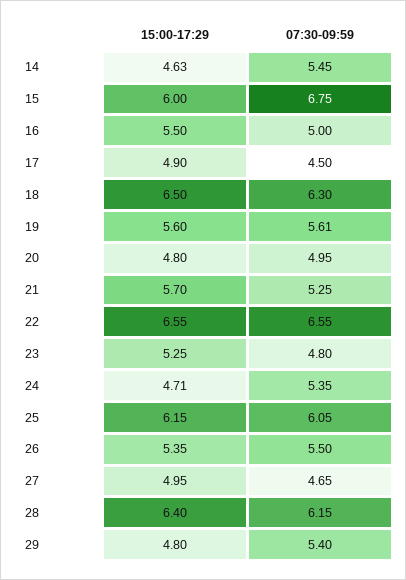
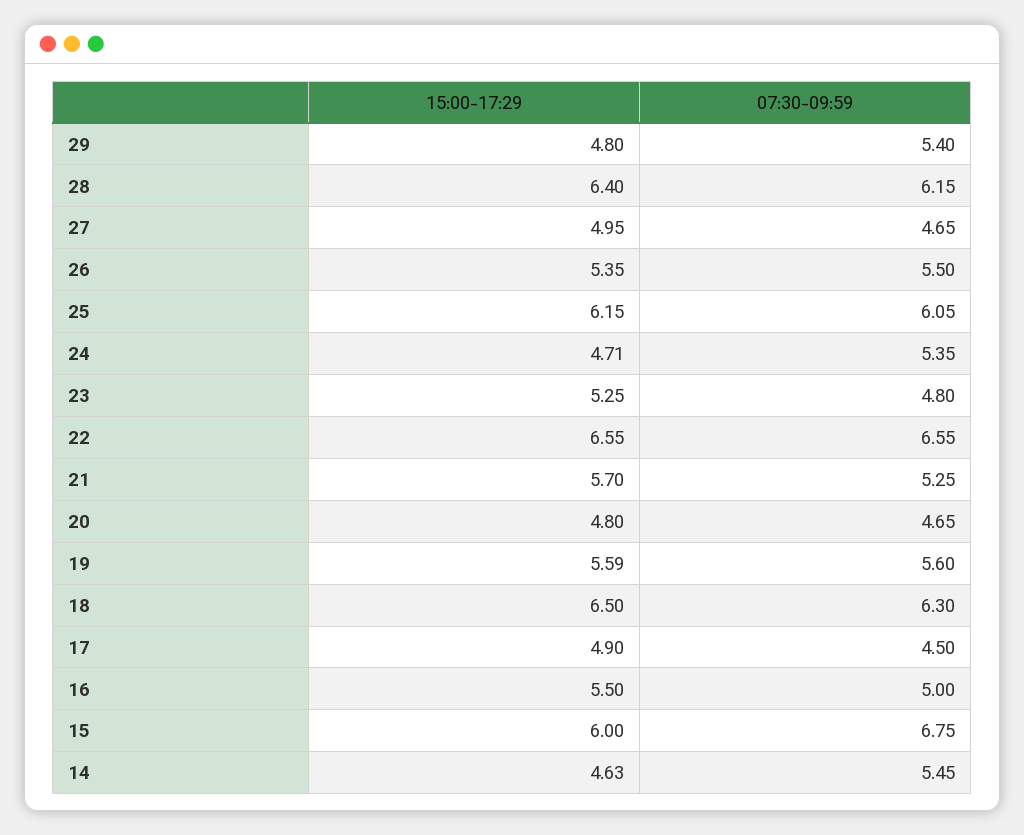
  {
    "15:00-17:29": {
      "14": 4.63,
      "15": 6,
      "16": 5.5,
      "17": 4.9,
      "18": 6.5,
-     "19": 5.6,
+     "19": 5.59,
      "20": 4.8,
      "21": 5.7,
      "22": 6.55,
      "23": 5.25,
      "24": 4.71,
      "25": 6.15,
      "26": 5.35,
      "27": 4.95,
      "28": 6.4,
      "29": 4.8
    },
    "07:30-09:59": {
      "14": 5.45,
      "15": 6.75,
      "16": 5,
      "17": 4.5,
      "18": 6.3,
-     "19": 5.61,
+     "19": 5.6,
-     "20": 4.95,
+     "20": 4.65,
      "21": 5.25,
      "22": 6.55,
      "23": 4.8,
      "24": 5.35,
      "25": 6.05,
      "26": 5.5,
      "27": 4.65,
      "28": 6.15,
      "29": 5.4
    }
  }

